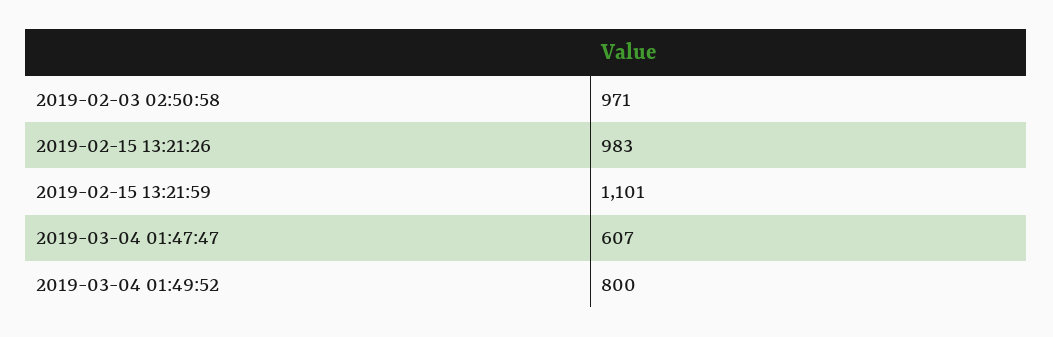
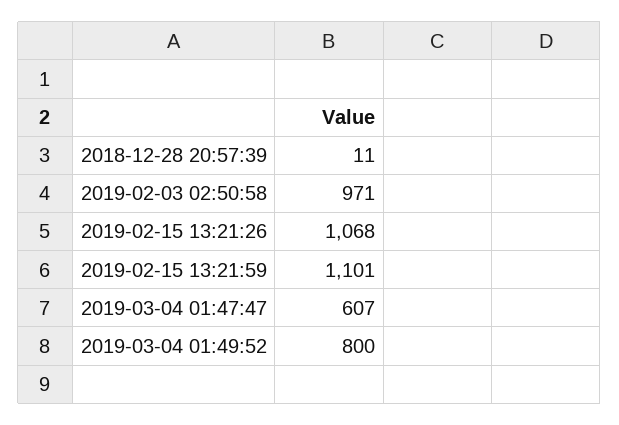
  {
    "2019-02-03 02:50:58": 971,
-   "2019-02-15 13:21:26": 983,
+   "2019-02-15 13:21:26": 1068,
    "2019-02-15 13:21:59": 1101,
    "2019-03-04 01:47:47": 607,
-   "2019-03-04 01:49:52": 800
+   "2019-03-04 01:49:52": 800,
+   "2018-12-28 20:57:39": 11
  }

